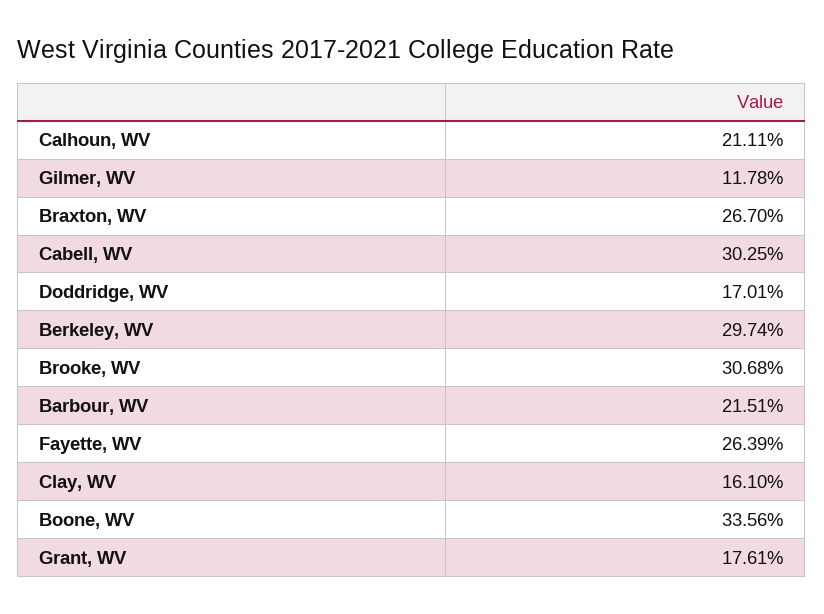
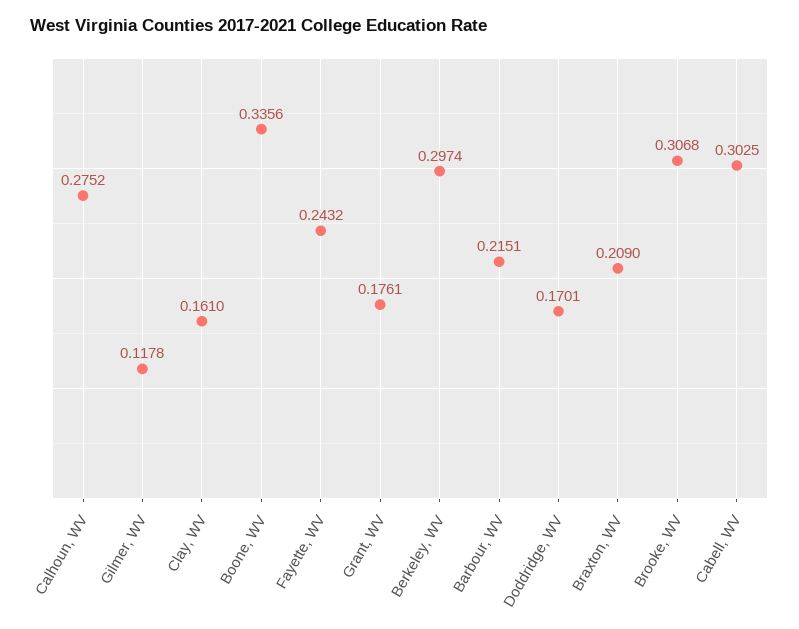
  {
-   "Calhoun, WV": 0.2111,
+   "Calhoun, WV": 0.2752,
    "Gilmer, WV": 0.1178,
-   "Braxton, WV": 0.267,
+   "Braxton, WV": 0.209,
    "Cabell, WV": 0.3025,
    "Doddridge, WV": 0.1701,
    "Berkeley, WV": 0.2974,
    "Brooke, WV": 0.3068,
    "Barbour, WV": 0.2151,
-   "Fayette, WV": 0.2639,
+   "Fayette, WV": 0.2432,
    "Clay, WV": 0.161,
    "Boone, WV": 0.3356,
    "Grant, WV": 0.1761
  }

